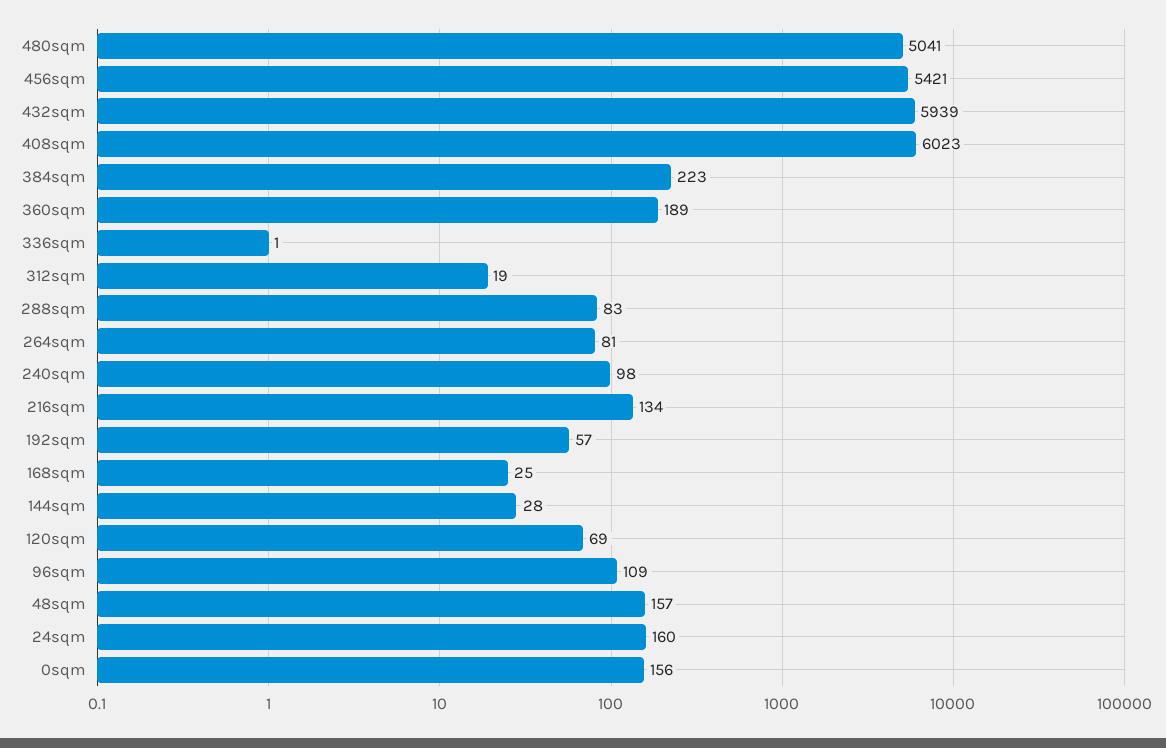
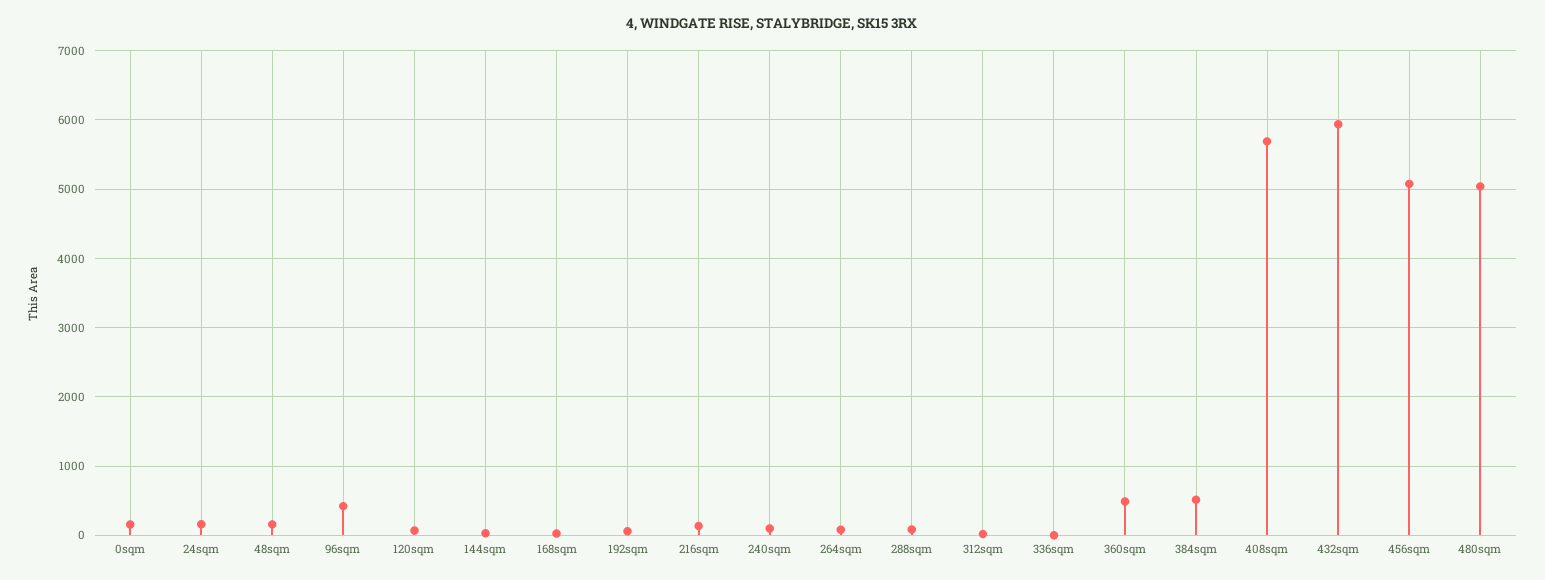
  {
    "480sqm": 5041,
-   "456sqm": 5421,
+   "456sqm": 5100,
    "432sqm": 5939,
-   "408sqm": 6023,
+   "408sqm": 5700,
-   "384sqm": 223,
+   "384sqm": 500,
-   "360sqm": 189,
+   "360sqm": 500,
    "336sqm": 1,
    "312sqm": 19,
    "288sqm": 83,
    "264sqm": 81,
    "240sqm": 98,
    "216sqm": 134,
    "192sqm": 57,
    "168sqm": 25,
    "144sqm": 28,
    "120sqm": 69,
-   "96sqm": 109,
+   "96sqm": 400,
    "48sqm": 157,
    "24sqm": 160,
    "0sqm": 156
  }

